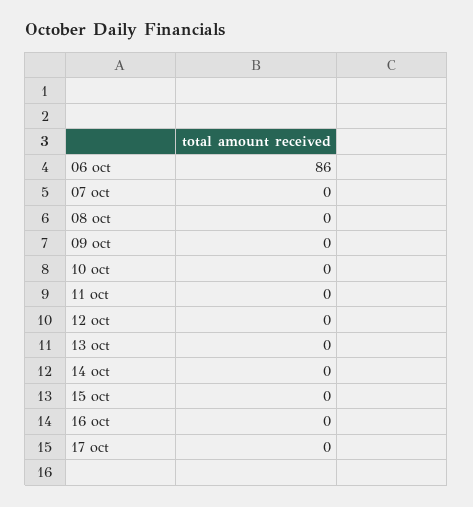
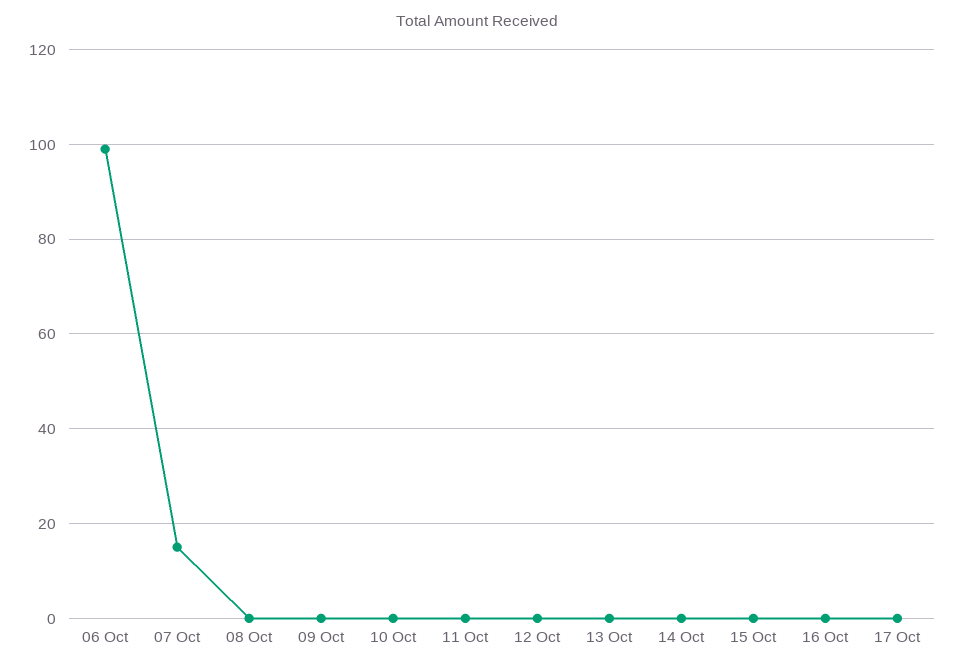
  {
-   "06 oct": 86,
+   "06 oct": 100,
-   "07 oct": 0,
+   "07 oct": 15,
    "08 oct": 0,
    "09 oct": 0,
    "10 oct": 0,
    "11 oct": 0,
    "12 oct": 0,
    "13 oct": 0,
    "14 oct": 0,
    "15 oct": 0,
    "16 oct": 0,
    "17 oct": 0
  }

